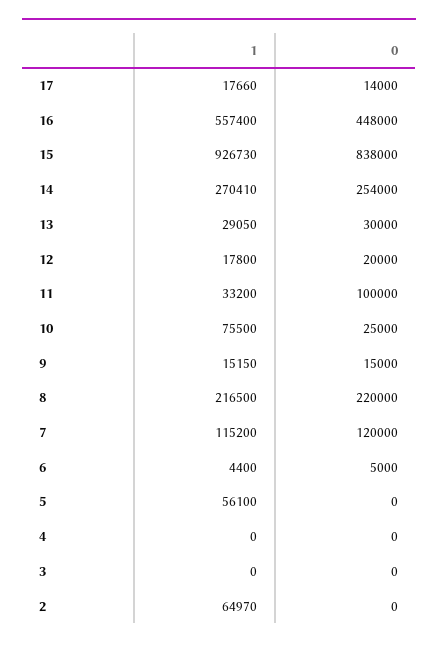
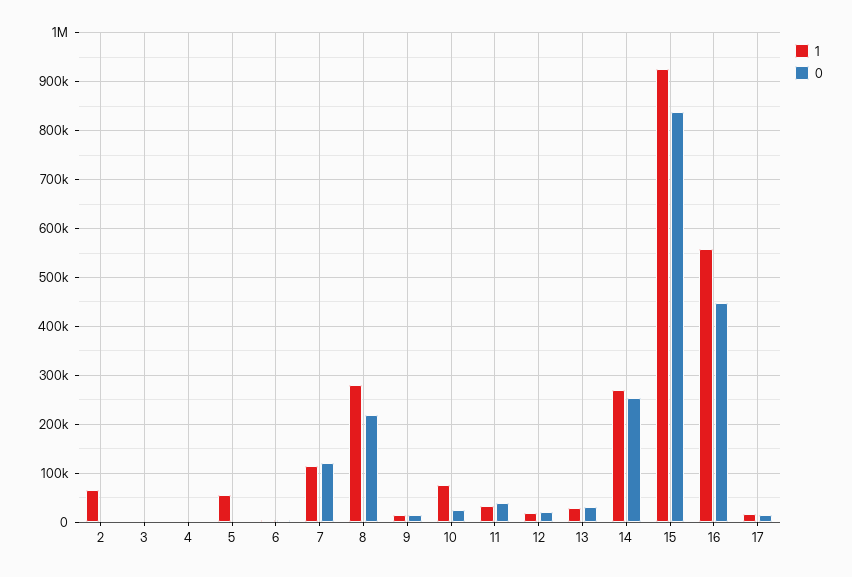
  {
    "1": {
      "17": 17660,
      "16": 557400,
      "15": 926730,
      "14": 270410,
      "13": 29050,
      "12": 17800,
      "11": 33200,
      "10": 75500,
      "9": 15150,
-     "8": 216500,
+     "8": 280000,
      "7": 115200,
      "6": 4400,
      "5": 56100,
      "4": 0,
      "3": 0,
      "2": 64970
    },
    "0": {
      "17": 14000,
      "16": 448000,
      "15": 838000,
      "14": 254000,
      "13": 30000,
      "12": 20000,
-     "11": 100000,
+     "11": 40000,
      "10": 25000,
      "9": 15000,
      "8": 220000,
      "7": 120000,
      "6": 5000,
      "5": 0,
      "4": 0,
      "3": 0,
      "2": 0
    }
  }

